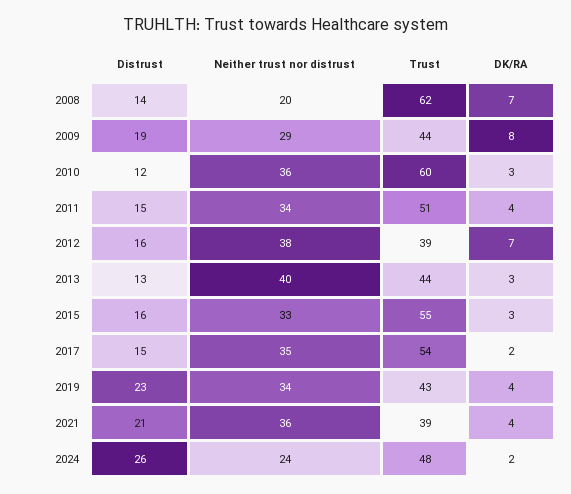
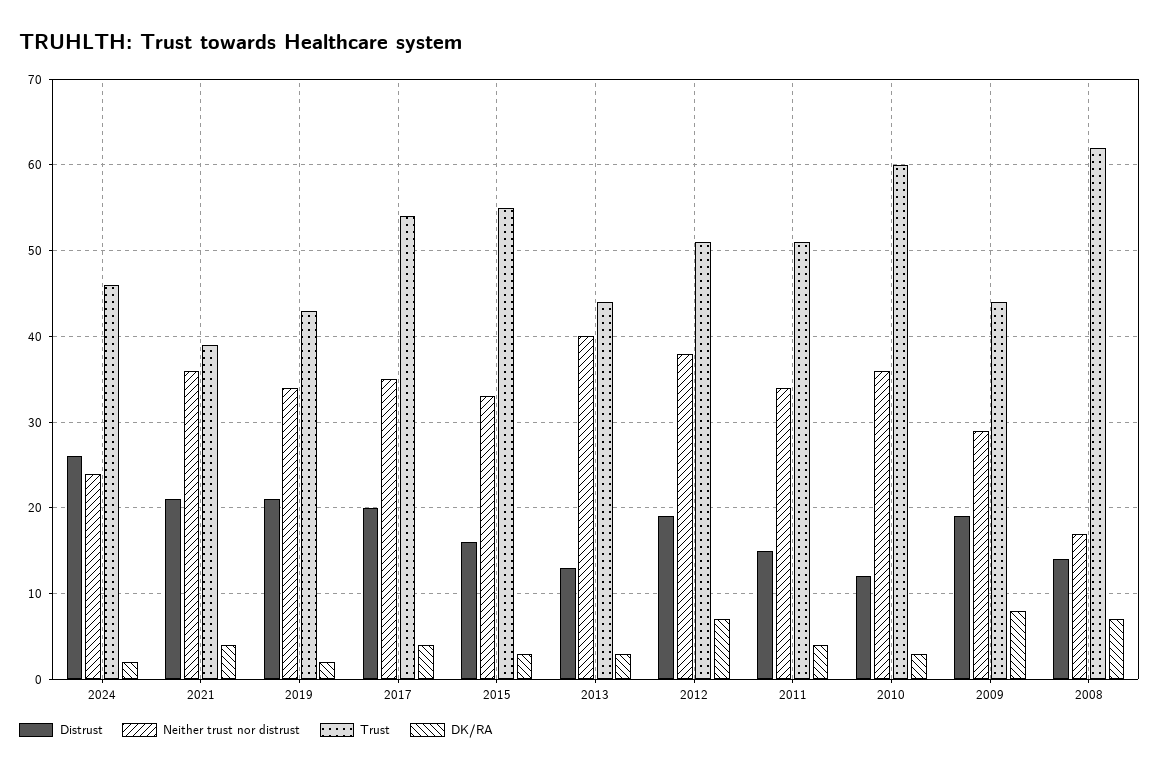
  {
    "Distrust": {
      "2008": 14,
      "2009": 19,
      "2010": 12,
      "2011": 15,
-     "2012": 16,
+     "2012": 19,
      "2013": 13,
      "2015": 16,
-     "2017": 15,
+     "2017": 20,
-     "2019": 23,
+     "2019": 21,
      "2021": 21,
      "2024": 26
    },
    "Neither trust nor distrust": {
-     "2008": 20,
+     "2008": 17,
      "2009": 29,
      "2010": 36,
      "2011": 34,
      "2012": 38,
      "2013": 40,
      "2015": 33,
      "2017": 35,
      "2019": 34,
      "2021": 36,
      "2024": 24
    },
    "Trust": {
      "2008": 62,
      "2009": 44,
      "2010": 60,
      "2011": 51,
-     "2012": 39,
+     "2012": 51,
      "2013": 44,
      "2015": 55,
      "2017": 54,
      "2019": 43,
      "2021": 39,
-     "2024": 48
+     "2024": 46
    },
    "DK/RA": {
      "2008": 7,
      "2009": 8,
      "2010": 3,
      "2011": 4,
      "2012": 7,
      "2013": 3,
      "2015": 3,
-     "2017": 2,
+     "2017": 4,
-     "2019": 4,
+     "2019": 2,
      "2021": 4,
      "2024": 2
    }
  }

